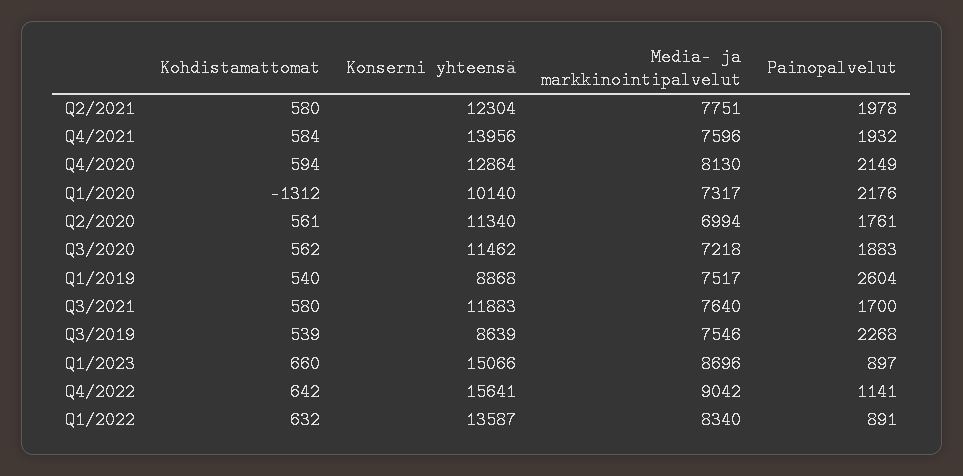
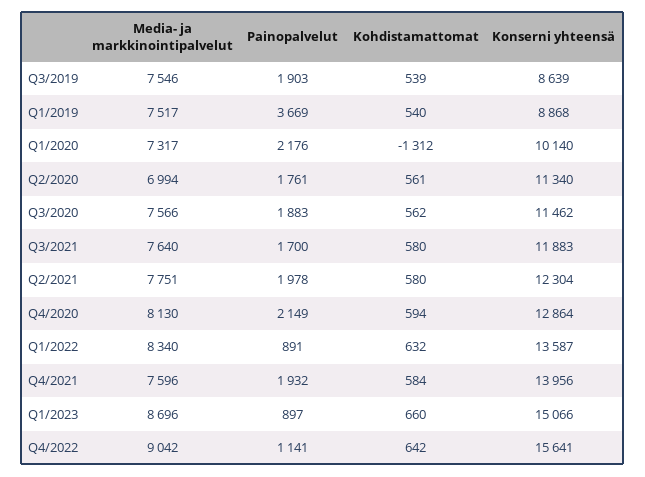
  {
    "Kohdistamattomat": {
      "Q2/2021": 580,
      "Q4/2021": 584,
      "Q4/2020": 594,
      "Q1/2020": -1312,
      "Q2/2020": 561,
      "Q3/2020": 562,
      "Q1/2019": 540,
      "Q3/2021": 580,
      "Q3/2019": 539,
      "Q1/2023": 660,
      "Q4/2022": 642,
      "Q1/2022": 632
    },
    "Konserni yhteensä": {
      "Q2/2021": 12304,
      "Q4/2021": 13956,
      "Q4/2020": 12864,
      "Q1/2020": 10140,
      "Q2/2020": 11340,
      "Q3/2020": 11462,
      "Q1/2019": 8868,
      "Q3/2021": 11883,
      "Q3/2019": 8639,
      "Q1/2023": 15066,
      "Q4/2022": 15641,
      "Q1/2022": 13587
    },
    "Media- ja markkinointipalvelut": {
      "Q2/2021": 7751,
      "Q4/2021": 7596,
      "Q4/2020": 8130,
      "Q1/2020": 7317,
      "Q2/2020": 6994,
-     "Q3/2020": 7218,
+     "Q3/2020": 7566,
      "Q1/2019": 7517,
      "Q3/2021": 7640,
      "Q3/2019": 7546,
      "Q1/2023": 8696,
      "Q4/2022": 9042,
      "Q1/2022": 8340
    },
    "Painopalvelut": {
      "Q2/2021": 1978,
      "Q4/2021": 1932,
      "Q4/2020": 2149,
      "Q1/2020": 2176,
      "Q2/2020": 1761,
      "Q3/2020": 1883,
-     "Q1/2019": 2604,
+     "Q1/2019": 3669,
      "Q3/2021": 1700,
-     "Q3/2019": 2268,
+     "Q3/2019": 1903,
      "Q1/2023": 897,
      "Q4/2022": 1141,
      "Q1/2022": 891
    }
  }

